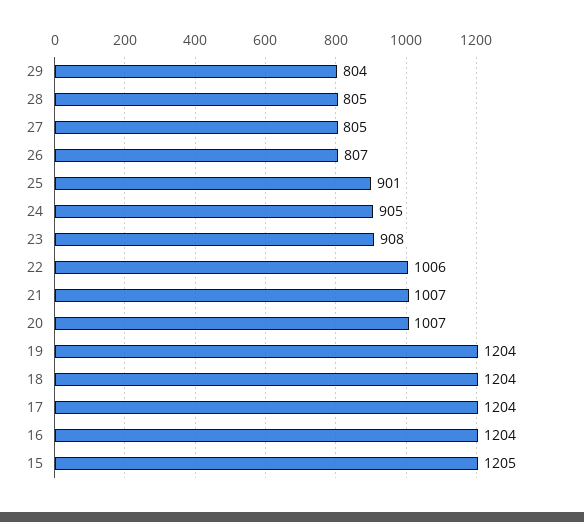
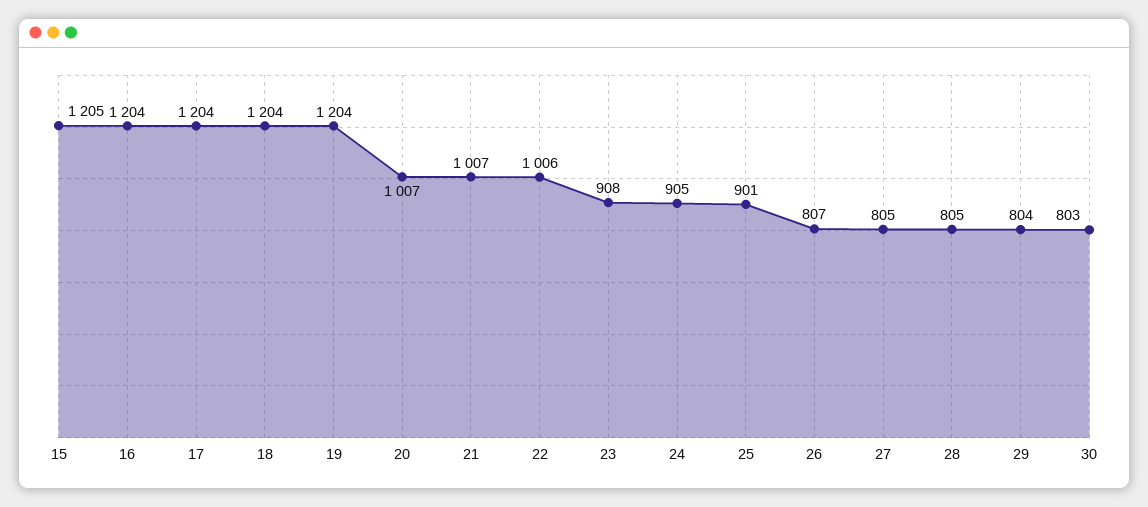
  {
    "29": 804,
    "28": 805,
    "27": 805,
    "26": 807,
    "25": 901,
    "24": 905,
    "23": 908,
    "22": 1006,
    "21": 1007,
    "20": 1007,
    "19": 1204,
    "18": 1204,
    "17": 1204,
    "16": 1204,
-   "15": 1205
+   "15": 1205,
+   "30": 803
  }

